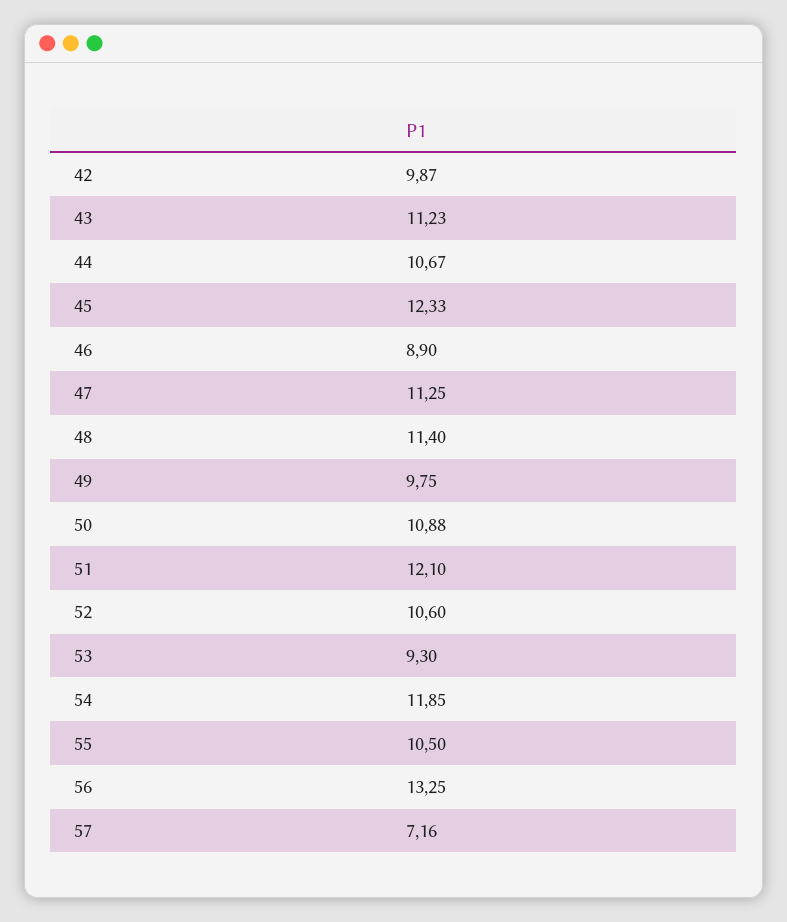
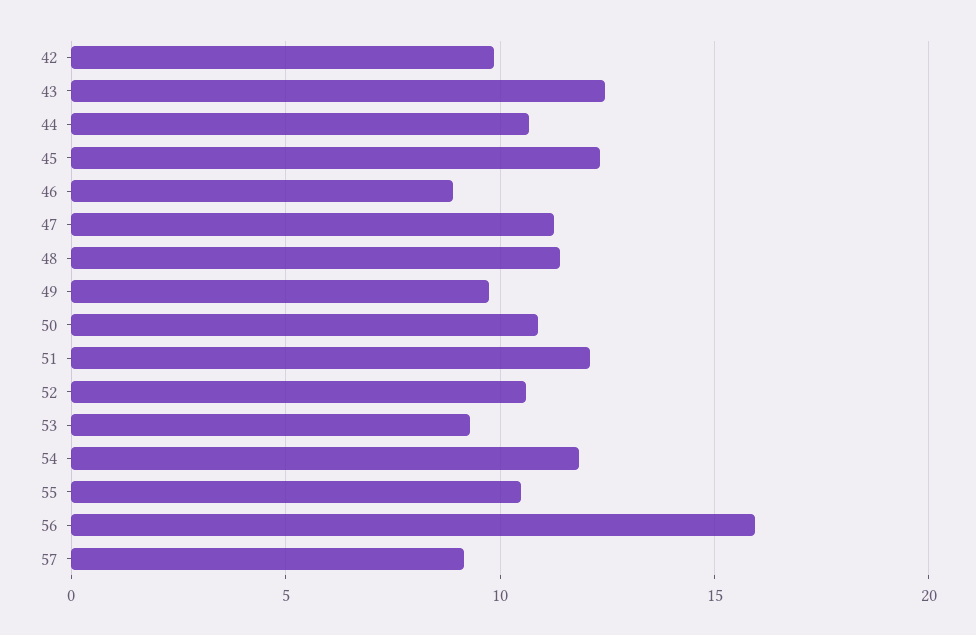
  {
    "42": 9.87,
-   "43": 11.23,
+   "43": 12.5,
    "44": 10.67,
    "45": 12.33,
    "46": 8.9,
    "47": 11.25,
    "48": 11.4,
    "49": 9.75,
    "50": 10.88,
    "51": 12.1,
    "52": 10.6,
    "53": 9.3,
    "54": 11.85,
    "55": 10.5,
-   "56": 13.25,
+   "56": 16,
-   "57": 7.16
+   "57": 9
  }

